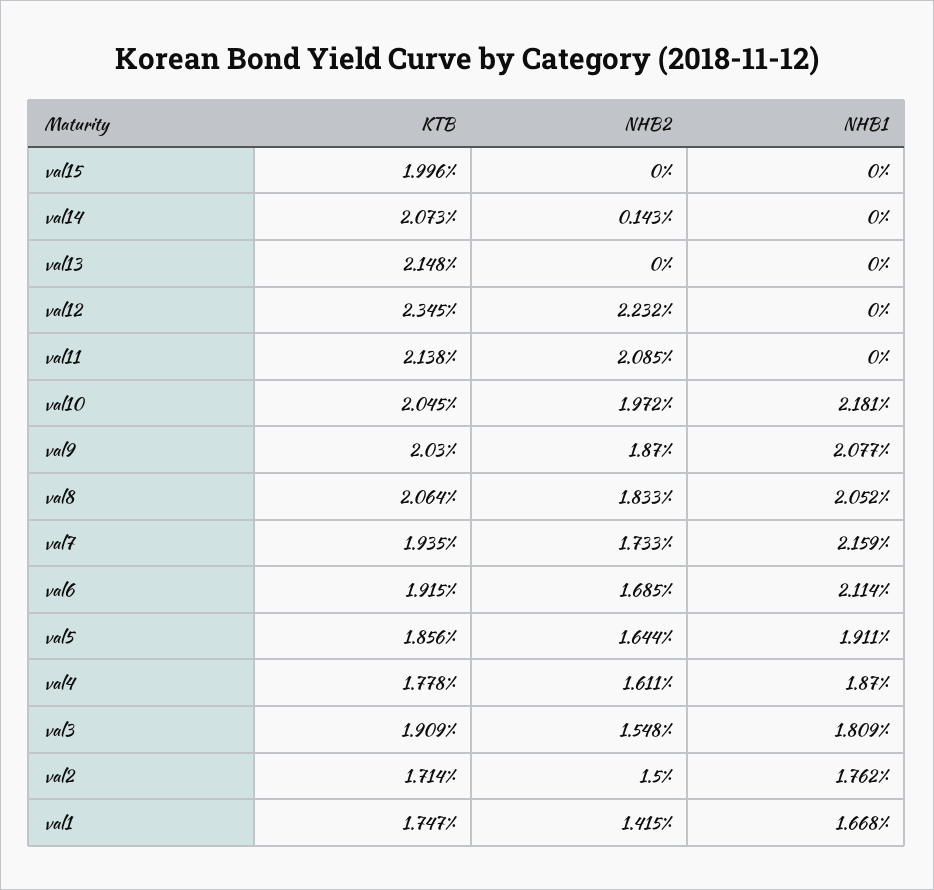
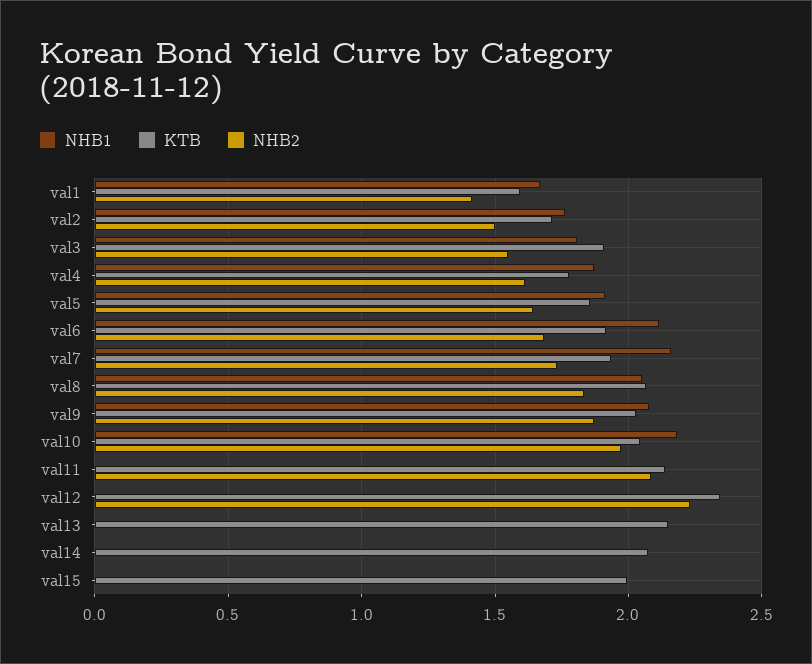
  {
    "KTB": {
      "val15": 1.996,
      "val14": 2.073,
      "val13": 2.148,
      "val12": 2.345,
      "val11": 2.138,
      "val10": 2.045,
      "val9": 2.03,
      "val8": 2.064,
      "val7": 1.935,
      "val6": 1.915,
      "val5": 1.856,
      "val4": 1.778,
      "val3": 1.909,
      "val2": 1.714,
-     "val1": 1.747
+     "val1": 1.6
    },
    "NHB2": {
      "val15": 0,
-     "val14": 0.143,
+     "val14": 0,
      "val13": 0,
      "val12": 2.232,
      "val11": 2.085,
      "val10": 1.972,
      "val9": 1.87,
      "val8": 1.833,
      "val7": 1.733,
      "val6": 1.685,
      "val5": 1.644,
      "val4": 1.611,
      "val3": 1.548,
      "val2": 1.5,
      "val1": 1.415
    },
    "NHB1": {
      "val15": 0,
      "val14": 0,
      "val13": 0,
      "val12": 0,
      "val11": 0,
      "val10": 2.181,
      "val9": 2.077,
      "val8": 2.052,
      "val7": 2.159,
      "val6": 2.114,
      "val5": 1.911,
      "val4": 1.87,
      "val3": 1.809,
      "val2": 1.762,
      "val1": 1.668
    }
  }

